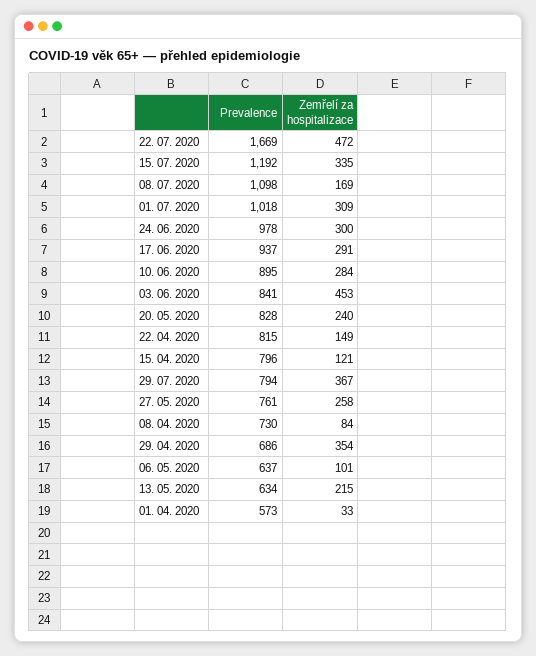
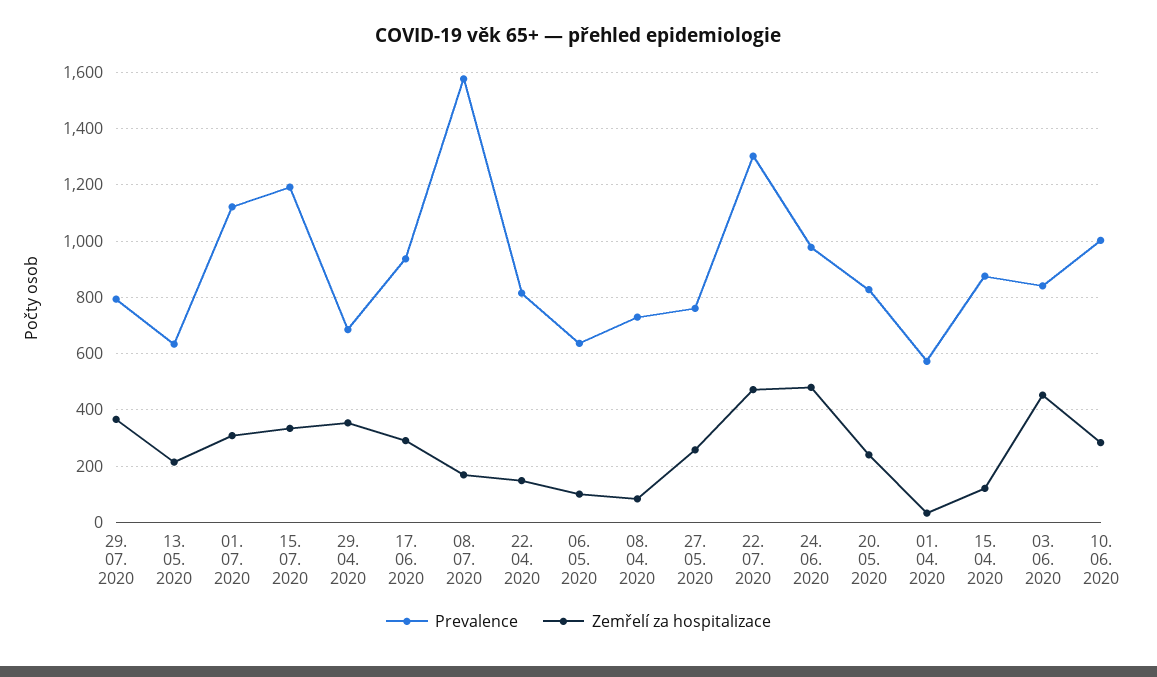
  {
    "Prevalence": {
-     "22. 07. 2020": 1669,
+     "22. 07. 2020": 1300,
      "15. 07. 2020": 1192,
-     "08. 07. 2020": 1098,
+     "08. 07. 2020": 1575,
-     "01. 07. 2020": 1018,
+     "01. 07. 2020": 1125,
      "24. 06. 2020": 978,
      "17. 06. 2020": 937,
-     "10. 06. 2020": 895,
+     "10. 06. 2020": 1000,
      "03. 06. 2020": 841,
      "20. 05. 2020": 828,
      "22. 04. 2020": 815,
-     "15. 04. 2020": 796,
+     "15. 04. 2020": 875,
      "29. 07. 2020": 794,
      "27. 05. 2020": 761,
      "08. 04. 2020": 730,
      "29. 04. 2020": 686,
      "06. 05. 2020": 637,
      "13. 05. 2020": 634,
      "01. 04. 2020": 573
    },
    "Zemřelí za hospitalizace": {
      "22. 07. 2020": 472,
      "15. 07. 2020": 335,
      "08. 07. 2020": 169,
      "01. 07. 2020": 309,
-     "24. 06. 2020": 300,
+     "24. 06. 2020": 475,
      "17. 06. 2020": 291,
      "10. 06. 2020": 284,
      "03. 06. 2020": 453,
      "20. 05. 2020": 240,
      "22. 04. 2020": 149,
      "15. 04. 2020": 121,
      "29. 07. 2020": 367,
      "27. 05. 2020": 258,
      "08. 04. 2020": 84,
      "29. 04. 2020": 354,
      "06. 05. 2020": 101,
      "13. 05. 2020": 215,
      "01. 04. 2020": 33
    }
  }

